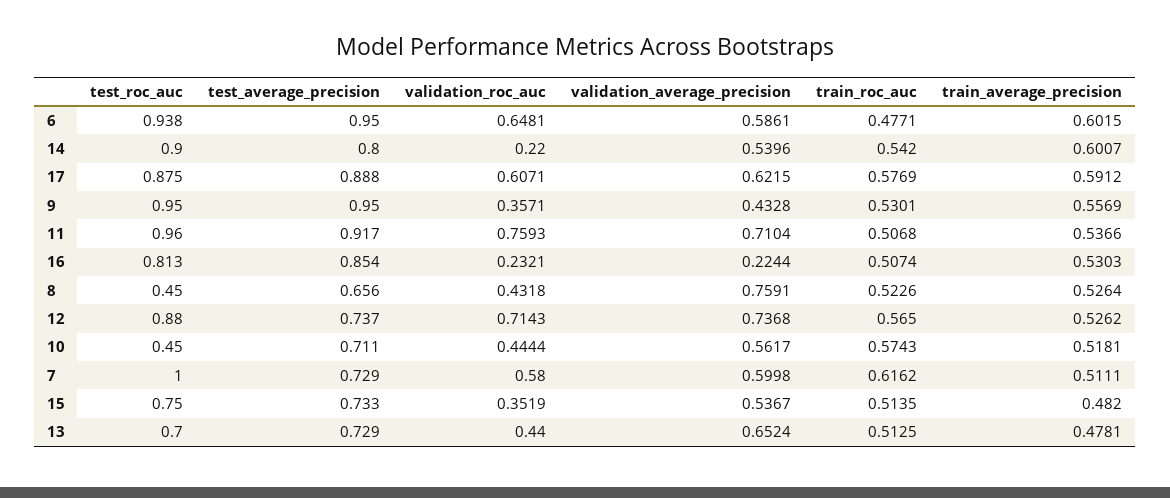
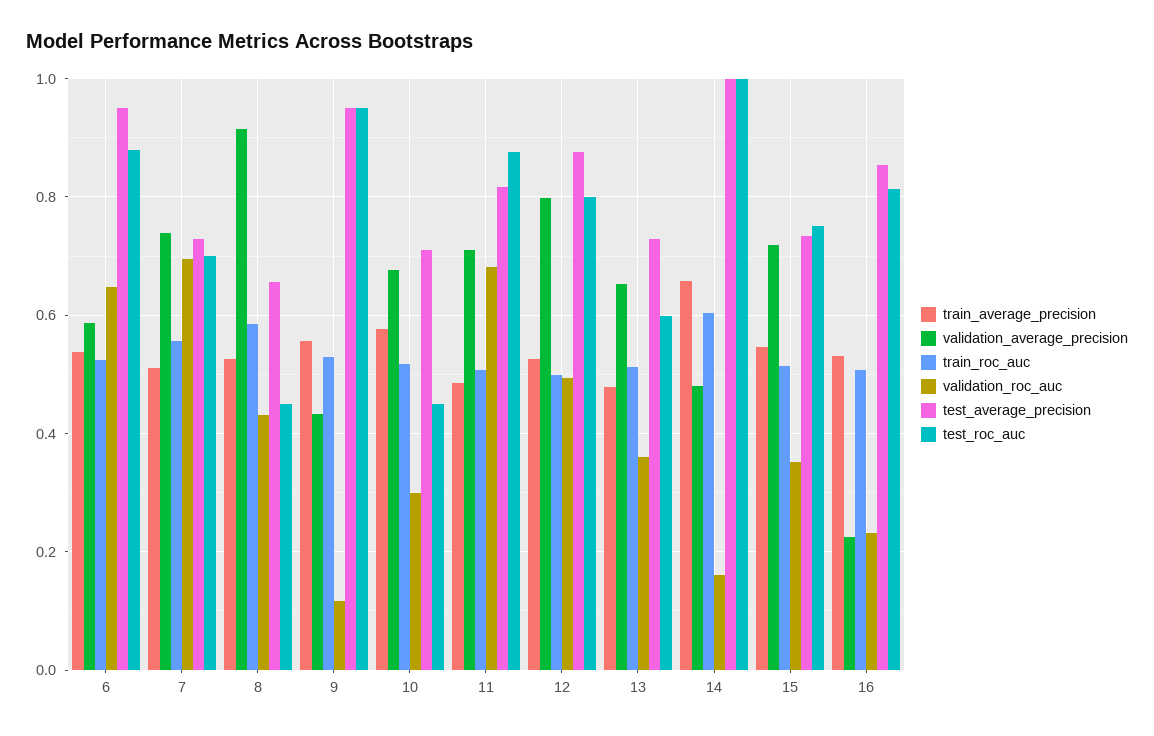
  {
    "test_roc_auc": {
-     "6": 0.938,
+     "6": 0.88,
-     "14": 0.9,
+     "14": 1,
-     "17": 0.875,
      "9": 0.95,
-     "11": 0.96,
+     "11": 0.88,
      "16": 0.813,
      "8": 0.45,
-     "12": 0.88,
+     "12": 0.8,
      "10": 0.45,
-     "7": 1,
+     "7": 0.7,
      "15": 0.75,
-     "13": 0.7
+     "13": 0.6
    },
    "test_average_precision": {
      "6": 0.95,
-     "14": 0.8,
+     "14": 1,
-     "17": 0.888,
      "9": 0.95,
-     "11": 0.917,
+     "11": 0.82,
      "16": 0.854,
      "8": 0.656,
-     "12": 0.737,
+     "12": 0.88,
      "10": 0.711,
      "7": 0.729,
      "15": 0.733,
      "13": 0.729
    },
    "validation_roc_auc": {
      "6": 0.6481,
-     "14": 0.22,
+     "14": 0.16,
-     "17": 0.6071,
-     "9": 0.3571,
+     "9": 0.12,
-     "11": 0.7593,
+     "11": 0.68,
      "16": 0.2321,
      "8": 0.4318,
-     "12": 0.7143,
+     "12": 0.5,
-     "10": 0.4444,
+     "10": 0.3,
-     "7": 0.58,
+     "7": 0.7,
      "15": 0.3519,
-     "13": 0.44
+     "13": 0.36
    },
    "validation_average_precision": {
      "6": 0.5861,
-     "14": 0.5396,
+     "14": 0.48,
-     "17": 0.6215,
      "9": 0.4328,
      "11": 0.7104,
      "16": 0.2244,
-     "8": 0.7591,
+     "8": 0.92,
-     "12": 0.7368,
+     "12": 0.8,
-     "10": 0.5617,
+     "10": 0.68,
-     "7": 0.5998,
+     "7": 0.74,
-     "15": 0.5367,
+     "15": 0.72,
      "13": 0.6524
    },
    "train_roc_auc": {
-     "6": 0.4771,
+     "6": 0.52,
-     "14": 0.542,
+     "14": 0.6,
-     "17": 0.5769,
      "9": 0.5301,
      "11": 0.5068,
      "16": 0.5074,
-     "8": 0.5226,
+     "8": 0.58,
-     "12": 0.565,
+     "12": 0.5,
-     "10": 0.5743,
+     "10": 0.52,
-     "7": 0.6162,
+     "7": 0.56,
      "15": 0.5135,
      "13": 0.5125
    },
    "train_average_precision": {
-     "6": 0.6015,
+     "6": 0.54,
-     "14": 0.6007,
+     "14": 0.66,
-     "17": 0.5912,
      "9": 0.5569,
-     "11": 0.5366,
+     "11": 0.48,
      "16": 0.5303,
      "8": 0.5264,
      "12": 0.5262,
-     "10": 0.5181,
+     "10": 0.58,
      "7": 0.5111,
-     "15": 0.482,
+     "15": 0.54,
      "13": 0.4781
    }
  }

